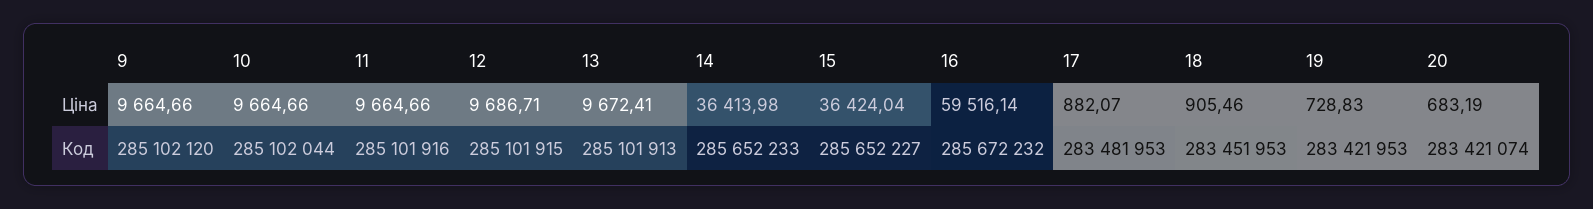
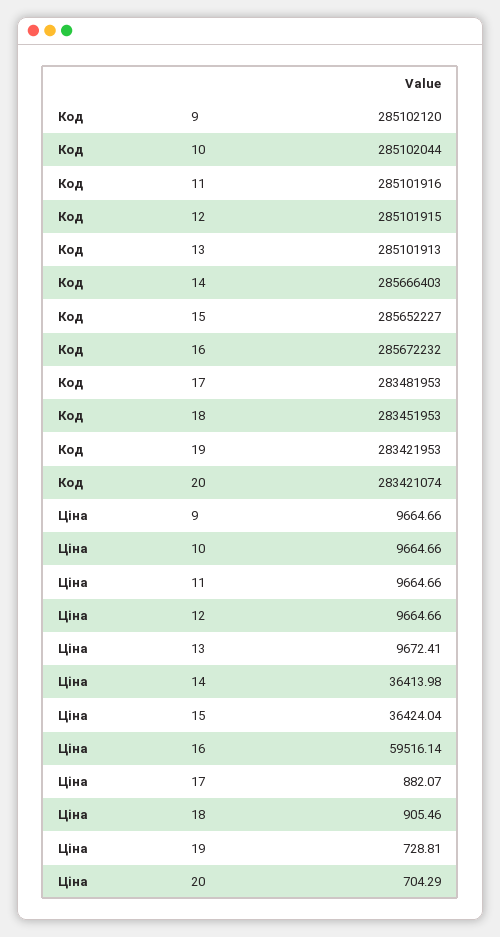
  {
    "9": {
      "Ціна": 9664.66,
      "Код": 285102120
    },
    "10": {
      "Ціна": 9664.66,
      "Код": 285102044
    },
    "11": {
      "Ціна": 9664.66,
      "Код": 285101916
    },
    "12": {
-     "Ціна": 9686.71,
+     "Ціна": 9664.66,
      "Код": 285101915
    },
    "13": {
      "Ціна": 9672.41,
      "Код": 285101913
    },
    "14": {
      "Ціна": 36413.98,
-     "Код": 285652233
+     "Код": 285666403
    },
    "15": {
      "Ціна": 36424.04,
      "Код": 285652227
    },
    "16": {
      "Ціна": 59516.14,
      "Код": 285672232
    },
    "17": {
      "Ціна": 882.07,
      "Код": 283481953
    },
    "18": {
      "Ціна": 905.46,
      "Код": 283451953
    },
    "19": {
-     "Ціна": 728.83,
+     "Ціна": 728.81,
      "Код": 283421953
    },
    "20": {
-     "Ціна": 683.19,
+     "Ціна": 704.29,
      "Код": 283421074
    }
  }

